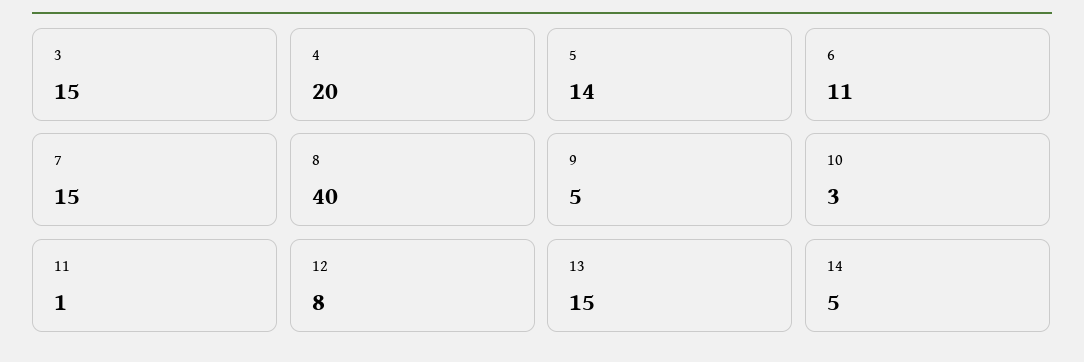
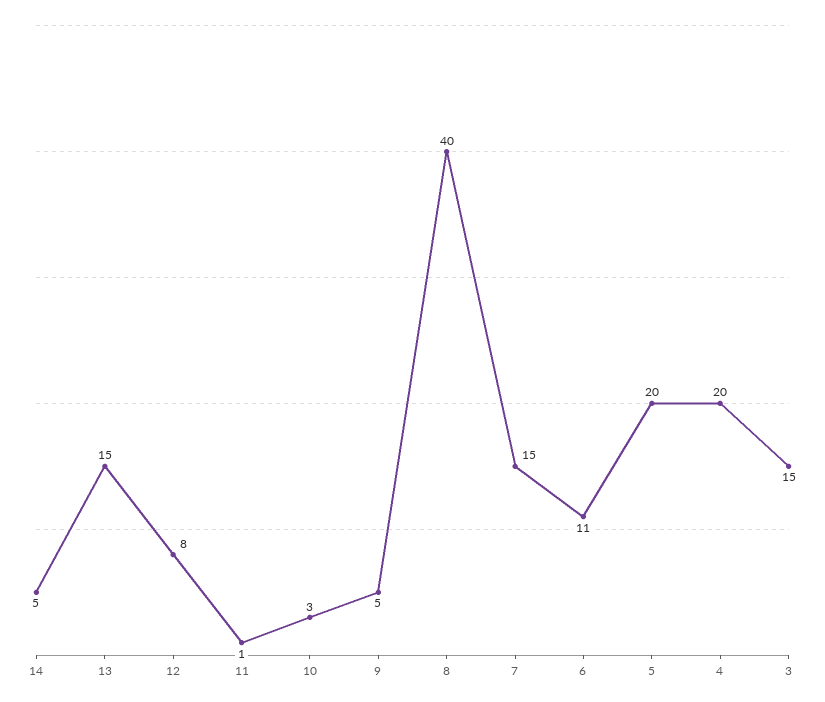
  {
    "3": 15,
    "4": 20,
-   "5": 14,
+   "5": 20,
    "6": 11,
    "7": 15,
    "8": 40,
    "9": 5,
    "10": 3,
    "11": 1,
    "12": 8,
    "13": 15,
    "14": 5
  }

